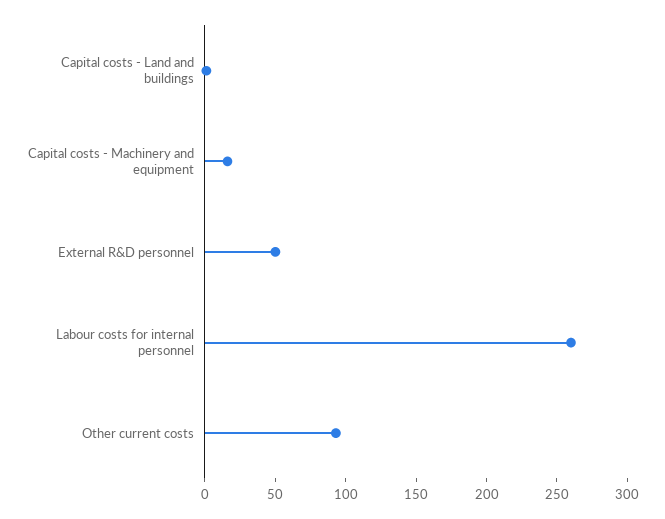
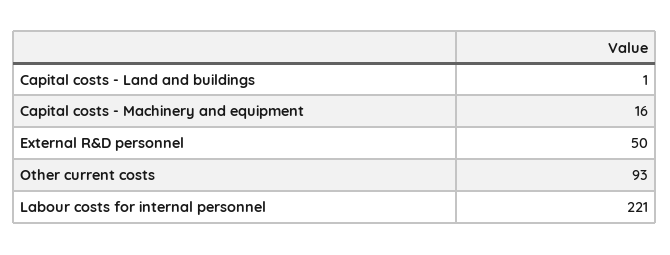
  {
    "Capital costs - Land and buildings": 1,
    "Capital costs - Machinery and equipment": 16,
    "External R&D personnel": 50,
-   "Labour costs for internal personnel": 260,
+   "Labour costs for internal personnel": 221,
    "Other current costs": 93
  }

